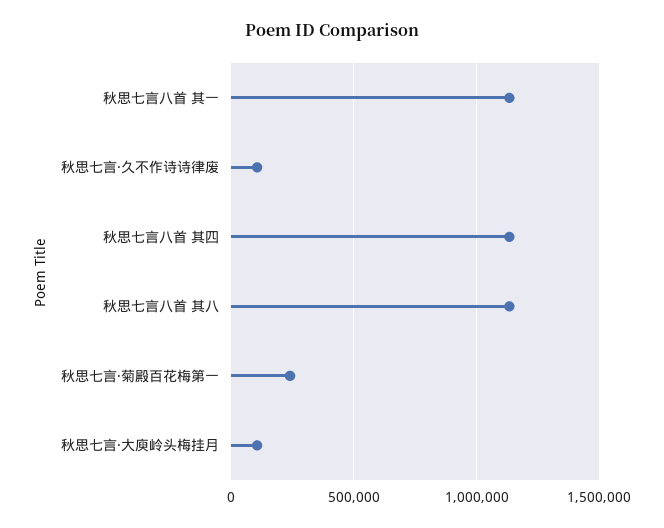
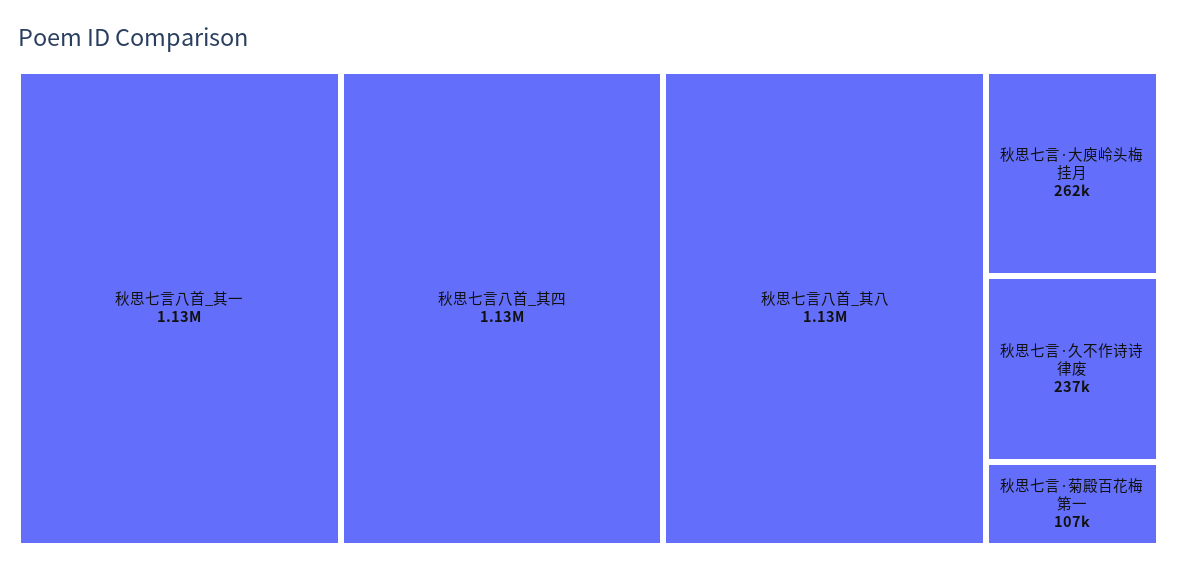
  {
    "秋思七言八首 其一": 1130000,
-   "秋思七言·久不作诗诗律废": 100000,
+   "秋思七言·久不作诗诗律废": 237000,
    "秋思七言八首 其四": 1130000,
    "秋思七言八首 其八": 1130000,
-   "秋思七言·菊殿百花梅第一": 250000,
+   "秋思七言·菊殿百花梅第一": 107000,
-   "秋思七言·大庾岭头梅挂月": 100000
+   "秋思七言·大庾岭头梅挂月": 262000
  }

